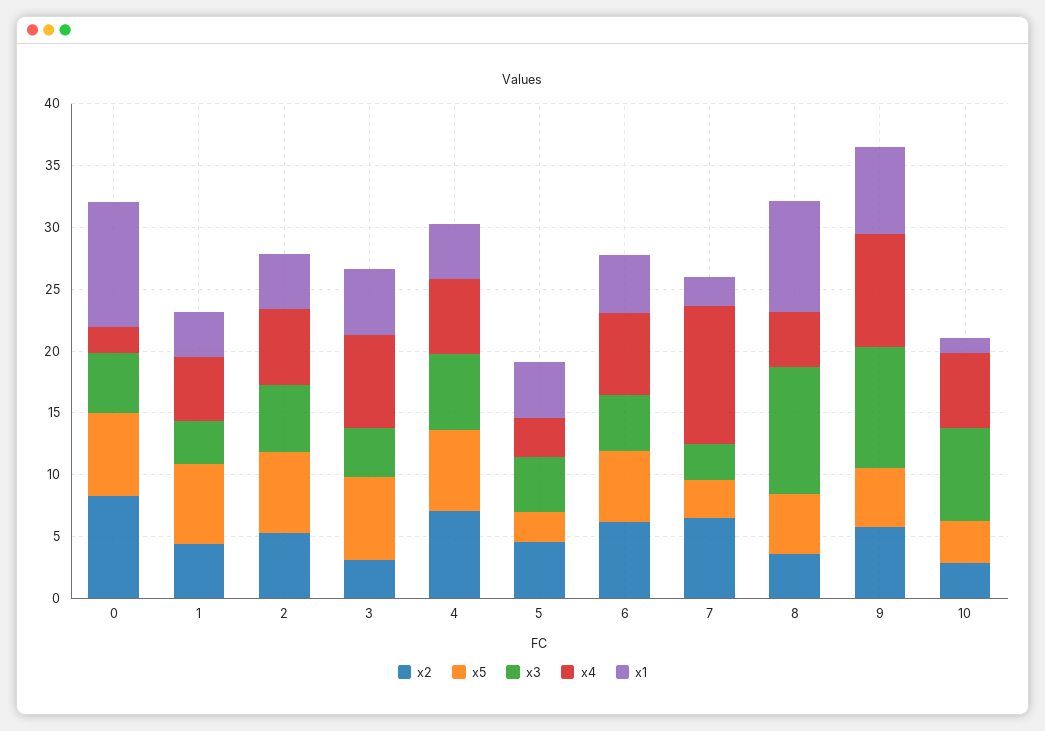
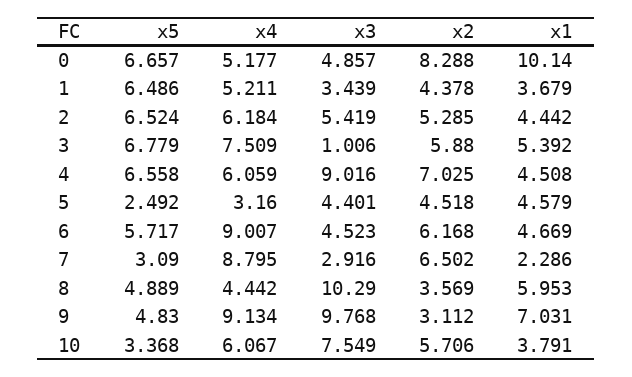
  {
    "x2": {
      "0": 8.288,
      "1": 4.378,
      "2": 5.285,
-     "3": 3,
+     "3": 5.88,
      "4": 7.025,
      "5": 4.518,
      "6": 6.168,
      "7": 6.502,
      "8": 3.569,
-     "9": 6,
+     "9": 3.112,
-     "10": 3
+     "10": 5.706
    },
    "x5": {
      "0": 6.657,
      "1": 6.486,
      "2": 6.524,
      "3": 6.779,
      "4": 6.558,
      "5": 2.492,
      "6": 5.717,
      "7": 3.09,
      "8": 4.889,
      "9": 4.83,
      "10": 3.368
    },
    "x3": {
      "0": 4.857,
      "1": 3.439,
      "2": 5.419,
-     "3": 4,
+     "3": 1.006,
-     "4": 6,
+     "4": 9.016,
      "5": 4.401,
      "6": 4.523,
      "7": 2.916,
      "8": 10.29,
      "9": 9.768,
      "10": 7.549
    },
    "x4": {
-     "0": 2,
+     "0": 5.177,
      "1": 5.211,
      "2": 6.184,
      "3": 7.509,
      "4": 6.059,
      "5": 3.16,
-     "6": 7,
+     "6": 9.007,
-     "7": 11,
+     "7": 8.795,
      "8": 4.442,
      "9": 9.134,
      "10": 6.067
    },
    "x1": {
      "0": 10.14,
      "1": 3.679,
      "2": 4.442,
      "3": 5.392,
      "4": 4.508,
      "5": 4.579,
      "6": 4.669,
      "7": 2.286,
-     "8": 9,
+     "8": 5.953,
      "9": 7.031,
-     "10": 1
+     "10": 3.791
    }
  }

